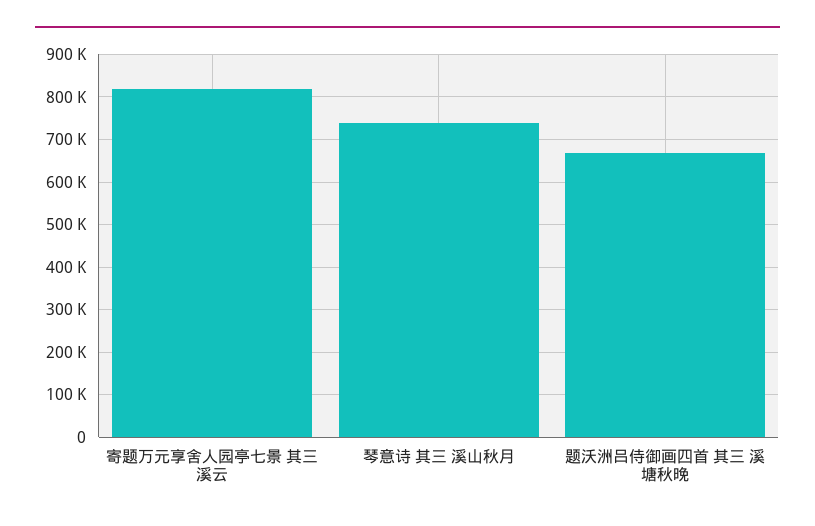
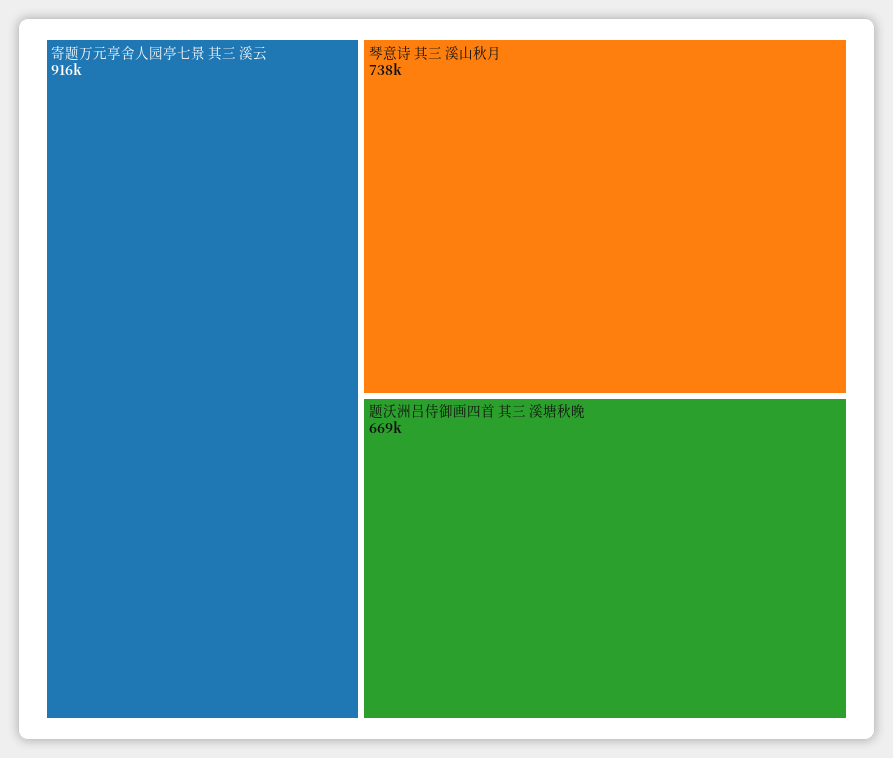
  {
-   "寄题万元享舍人园亭七景 其三 溪云": 820000,
+   "寄题万元享舍人园亭七景 其三 溪云": 916000,
    "琴意诗 其三 溪山秋月": 738000,
    "题沃洲吕侍御画四首 其三 溪塘秋晚": 669000
  }

